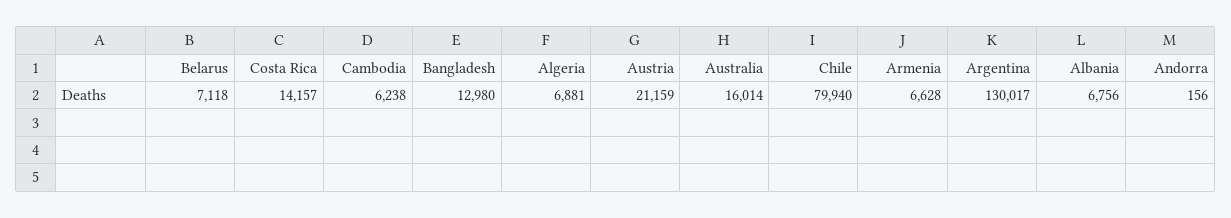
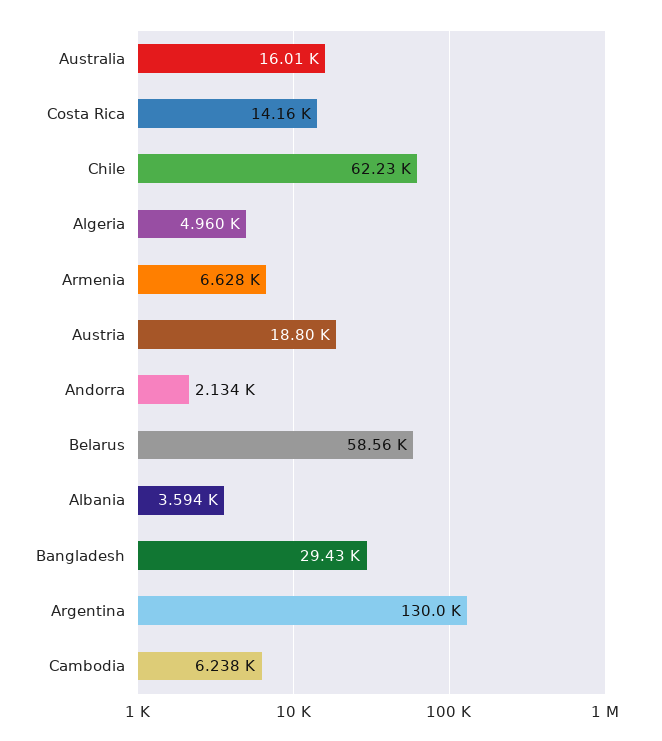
  {
-   "Belarus": 7118,
+   "Belarus": 58560,
    "Costa Rica": 14157,
    "Cambodia": 6238,
-   "Bangladesh": 12980,
+   "Bangladesh": 29430,
-   "Algeria": 6881,
+   "Algeria": 4960,
-   "Austria": 21159,
+   "Austria": 18800,
    "Australia": 16014,
-   "Chile": 79940,
+   "Chile": 62230,
    "Armenia": 6628,
    "Argentina": 130017,
-   "Albania": 6756,
+   "Albania": 3594,
-   "Andorra": 156
+   "Andorra": 2134
  }

